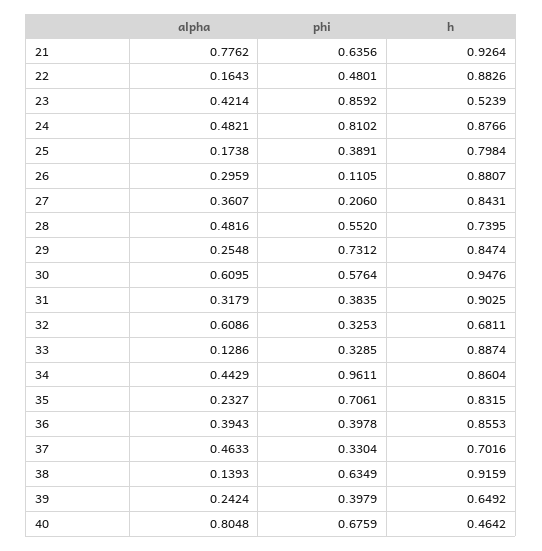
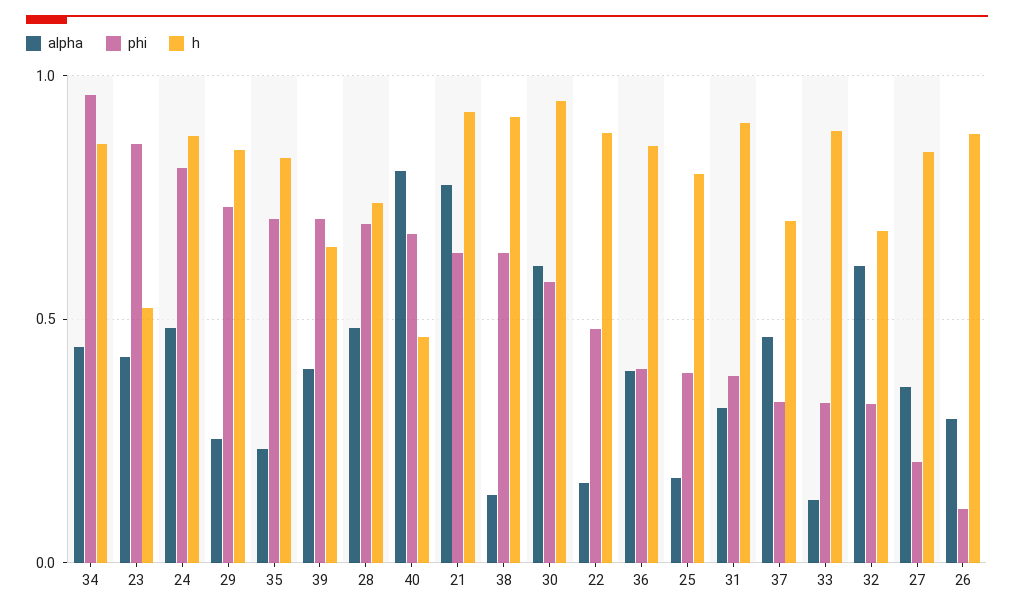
  {
    "alpha": {
      "21": 0.7762,
      "22": 0.1643,
      "23": 0.4214,
      "24": 0.4821,
      "25": 0.1738,
      "26": 0.2959,
      "27": 0.3607,
      "28": 0.4816,
      "29": 0.2548,
      "30": 0.6095,
      "31": 0.3179,
      "32": 0.6086,
      "33": 0.1286,
      "34": 0.4429,
      "35": 0.2327,
      "36": 0.3943,
      "37": 0.4633,
      "38": 0.1393,
-     "39": 0.2424,
+     "39": 0.4,
      "40": 0.8048
    },
    "phi": {
      "21": 0.6356,
      "22": 0.4801,
      "23": 0.8592,
      "24": 0.8102,
      "25": 0.3891,
      "26": 0.1105,
      "27": 0.206,
-     "28": 0.552,
+     "28": 0.7,
      "29": 0.7312,
      "30": 0.5764,
      "31": 0.3835,
      "32": 0.3253,
      "33": 0.3285,
      "34": 0.9611,
      "35": 0.7061,
      "36": 0.3978,
      "37": 0.3304,
      "38": 0.6349,
-     "39": 0.3979,
+     "39": 0.7,
      "40": 0.6759
    },
    "h": {
      "21": 0.9264,
      "22": 0.8826,
      "23": 0.5239,
      "24": 0.8766,
      "25": 0.7984,
      "26": 0.8807,
      "27": 0.8431,
      "28": 0.7395,
      "29": 0.8474,
      "30": 0.9476,
      "31": 0.9025,
      "32": 0.6811,
      "33": 0.8874,
      "34": 0.8604,
      "35": 0.8315,
      "36": 0.8553,
      "37": 0.7016,
      "38": 0.9159,
      "39": 0.6492,
      "40": 0.4642
    }
  }

